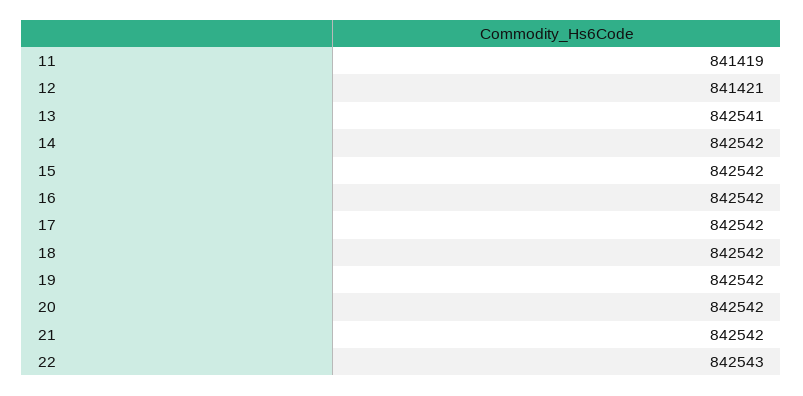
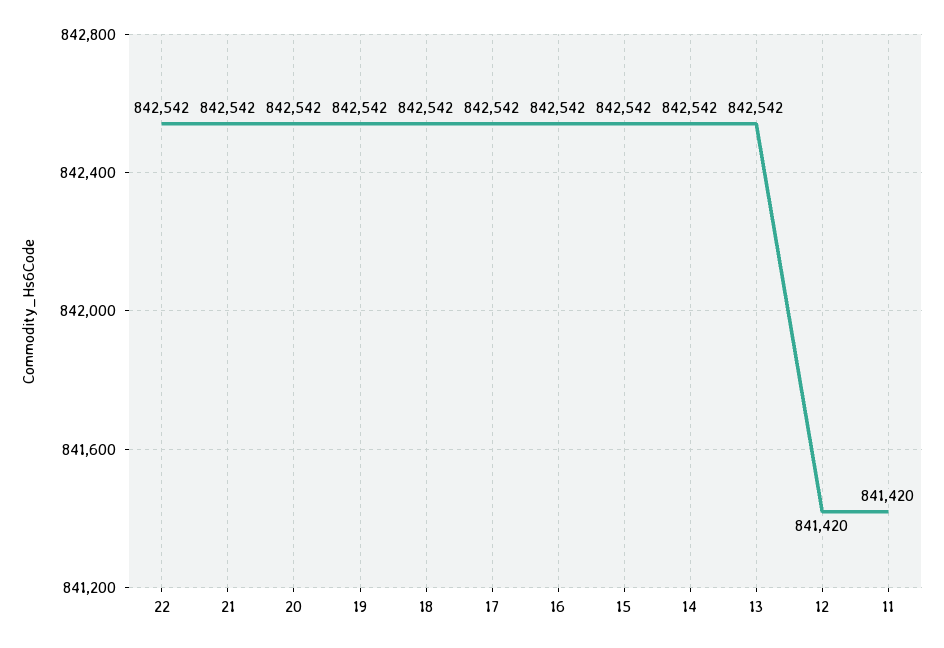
  {
-   "11": 841419,
+   "11": 841420,
-   "12": 841421,
+   "12": 841420,
-   "13": 842541,
+   "13": 842542,
    "14": 842542,
    "15": 842542,
    "16": 842542,
    "17": 842542,
    "18": 842542,
    "19": 842542,
    "20": 842542,
    "21": 842542,
-   "22": 842543
+   "22": 842542
  }

